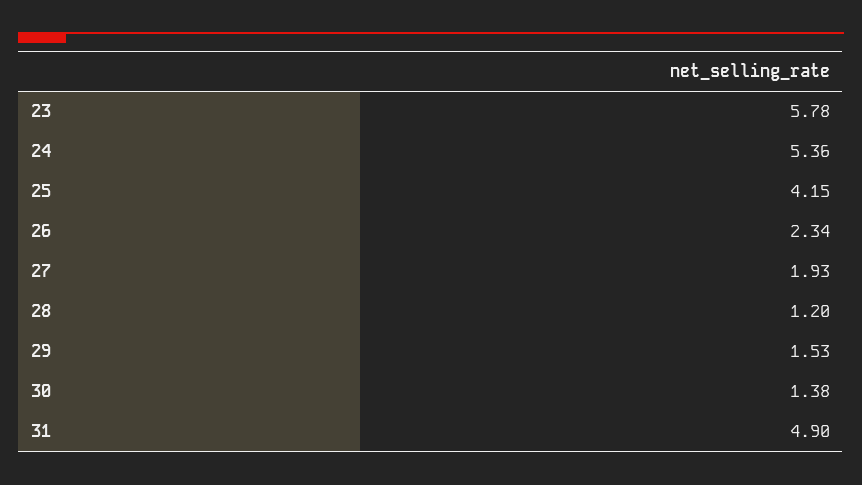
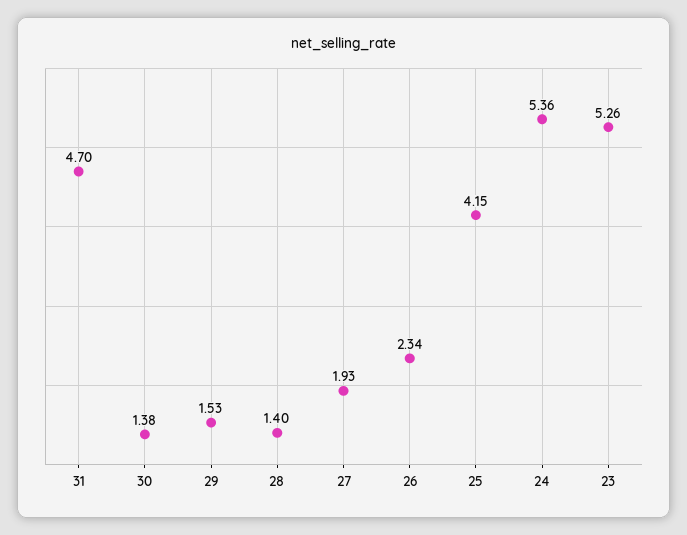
  {
-   "23": 5.78,
+   "23": 5.26,
    "24": 5.36,
    "25": 4.15,
    "26": 2.34,
    "27": 1.93,
-   "28": 1.2,
+   "28": 1.4,
    "29": 1.53,
    "30": 1.38,
-   "31": 4.9
+   "31": 4.7
  }

